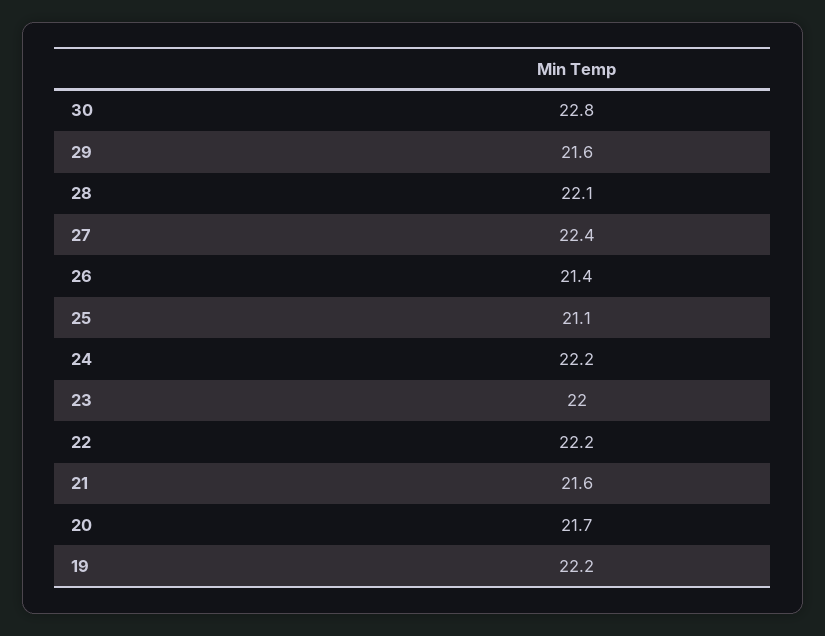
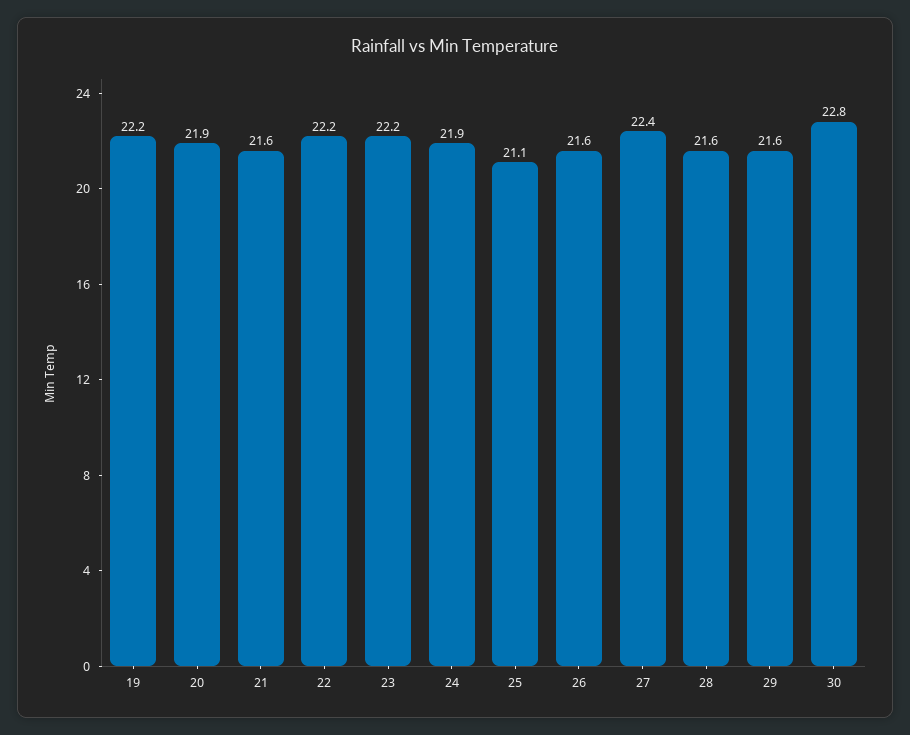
  {
    "30": 22.8,
    "29": 21.6,
-   "28": 22.1,
+   "28": 21.6,
    "27": 22.4,
-   "26": 21.4,
+   "26": 21.6,
    "25": 21.1,
-   "24": 22.2,
+   "24": 21.9,
-   "23": 22,
+   "23": 22.2,
    "22": 22.2,
    "21": 21.6,
-   "20": 21.7,
+   "20": 21.9,
    "19": 22.2
  }

